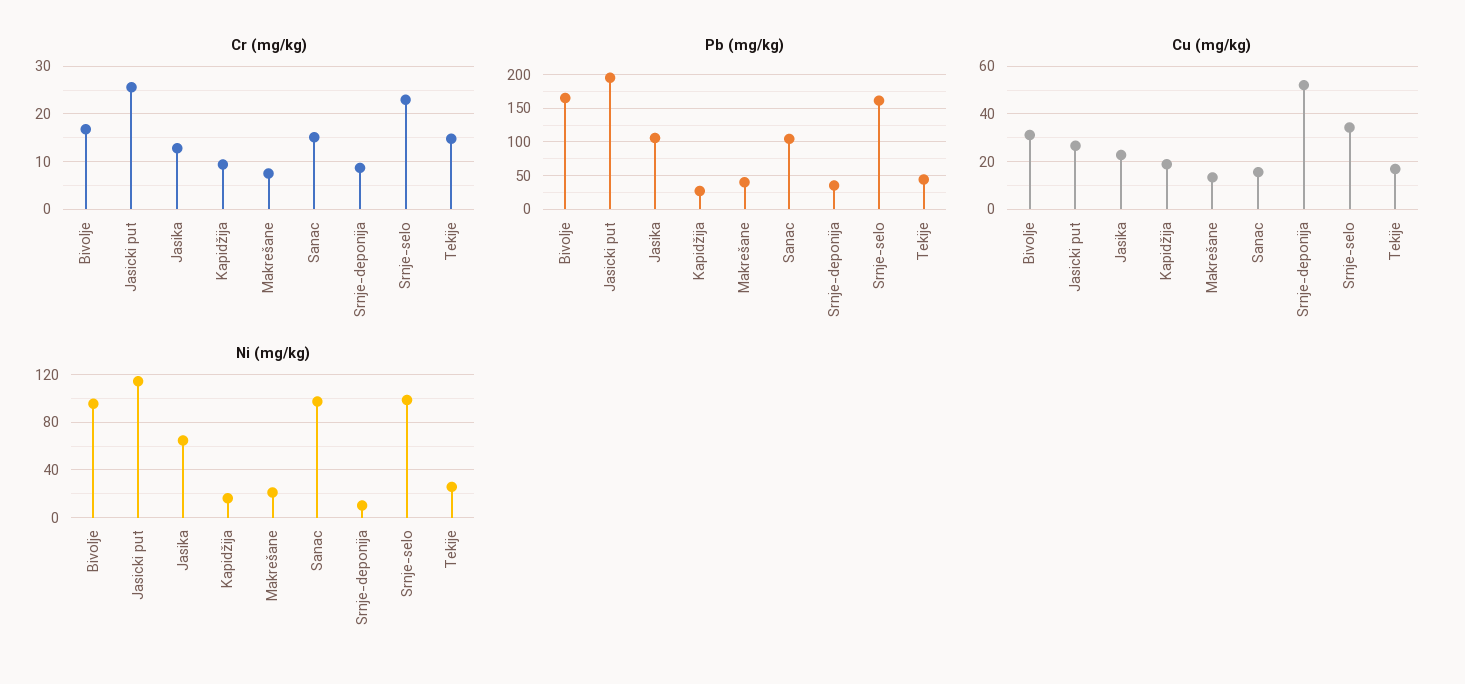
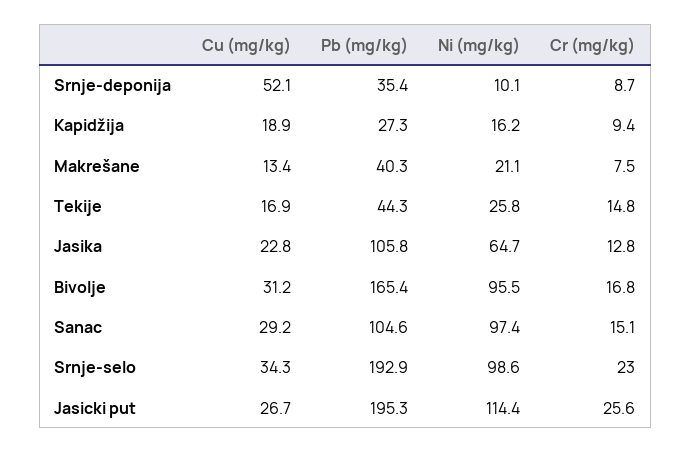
  {
    "Cr (mg/kg)": {
      "Bivolje": 16.8,
      "Jasicki put": 25.6,
      "Jasika": 12.8,
      "Kapidžija": 9.4,
      "Makrešane": 7.5,
      "Sanac": 15.1,
      "Srnje-deponija": 8.7,
      "Srnje-selo": 23,
      "Tekije": 14.8
    },
    "Pb (mg/kg)": {
      "Bivolje": 165.4,
      "Jasicki put": 195.3,
      "Jasika": 105.8,
      "Kapidžija": 27.3,
      "Makrešane": 40.3,
      "Sanac": 104.6,
      "Srnje-deponija": 35.4,
-     "Srnje-selo": 160,
+     "Srnje-selo": 192.9,
      "Tekije": 44.3
    },
    "Cu (mg/kg)": {
      "Bivolje": 31.2,
      "Jasicki put": 26.7,
      "Jasika": 22.8,
      "Kapidžija": 18.9,
      "Makrešane": 13.4,
-     "Sanac": 15,
+     "Sanac": 29.2,
      "Srnje-deponija": 52.1,
      "Srnje-selo": 34.3,
      "Tekije": 16.9
    },
    "Ni (mg/kg)": {
      "Bivolje": 95.5,
      "Jasicki put": 114.4,
      "Jasika": 64.7,
      "Kapidžija": 16.2,
      "Makrešane": 21.1,
      "Sanac": 97.4,
      "Srnje-deponija": 10.1,
      "Srnje-selo": 98.6,
      "Tekije": 25.8
    }
  }

